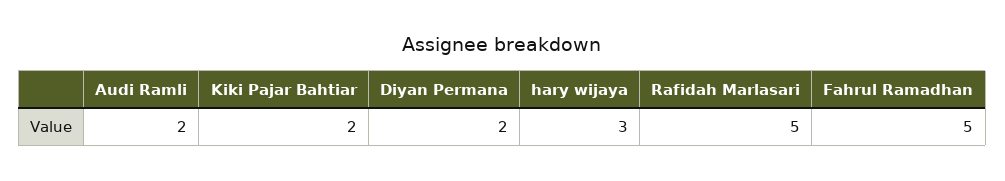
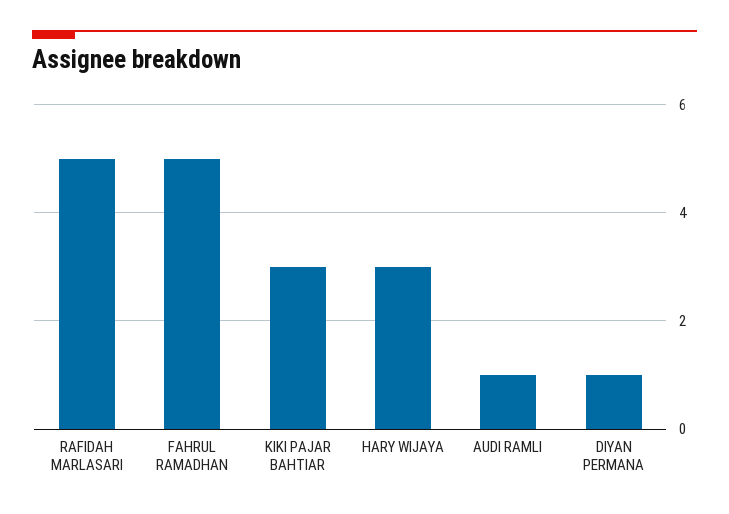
  {
-   "Audi Ramli": 2,
+   "Audi Ramli": 1,
-   "Kiki Pajar Bahtiar": 2,
+   "Kiki Pajar Bahtiar": 3,
-   "Diyan Permana": 2,
+   "Diyan Permana": 1,
    "hary wijaya": 3,
    "Rafidah Marlasari": 5,
    "Fahrul Ramadhan": 5
  }

